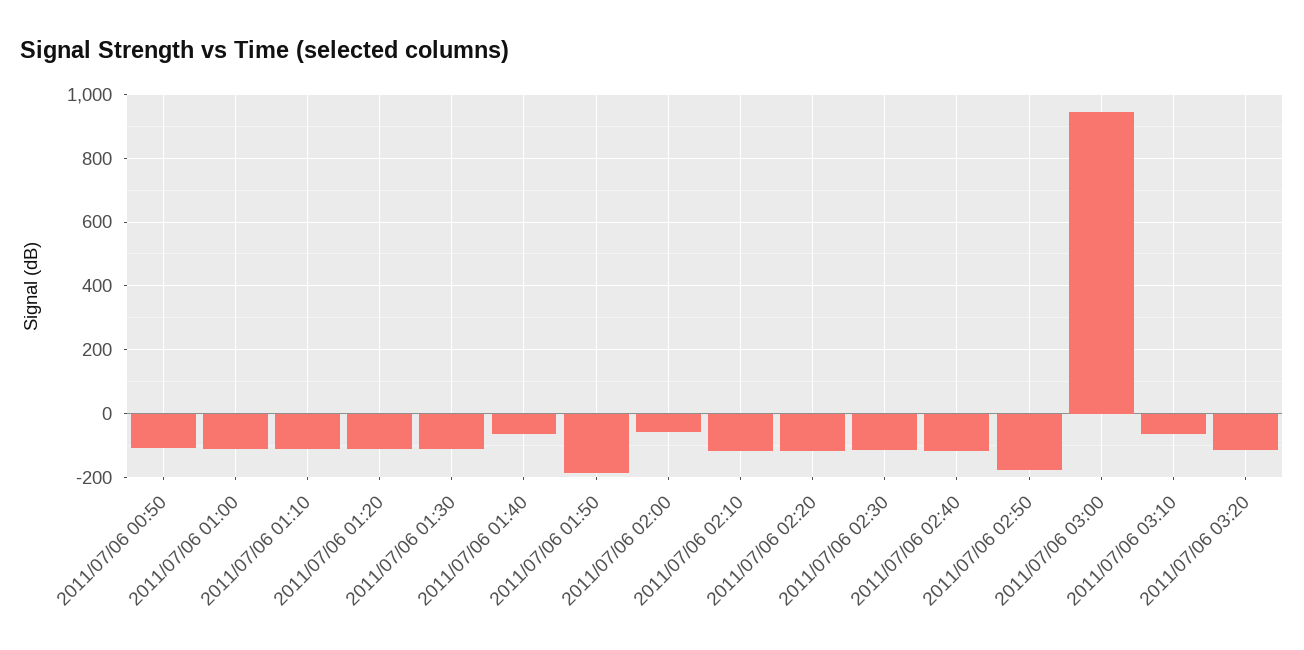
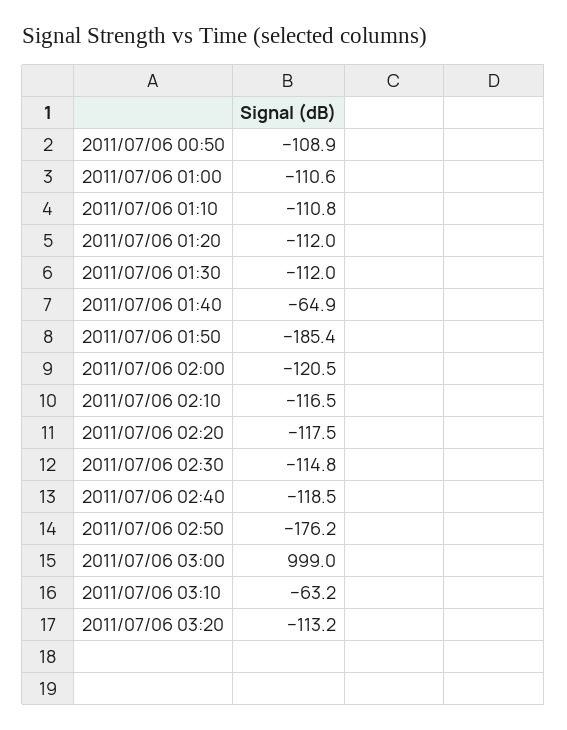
  {
    "2011/07/06 00:50": -108.9,
    "2011/07/06 01:00": -110.6,
    "2011/07/06 01:10": -110.8,
    "2011/07/06 01:20": -112,
    "2011/07/06 01:30": -112,
    "2011/07/06 01:40": -64.9,
    "2011/07/06 01:50": -185.4,
-   "2011/07/06 02:00": -60,
+   "2011/07/06 02:00": -120.5,
    "2011/07/06 02:10": -116.5,
    "2011/07/06 02:20": -117.5,
    "2011/07/06 02:30": -114.8,
    "2011/07/06 02:40": -118.5,
    "2011/07/06 02:50": -176.2,
-   "2011/07/06 03:00": 940,
+   "2011/07/06 03:00": 999,
    "2011/07/06 03:10": -63.2,
    "2011/07/06 03:20": -113.2
  }

